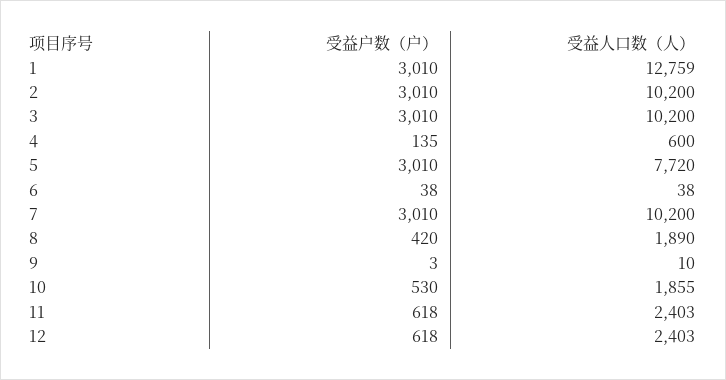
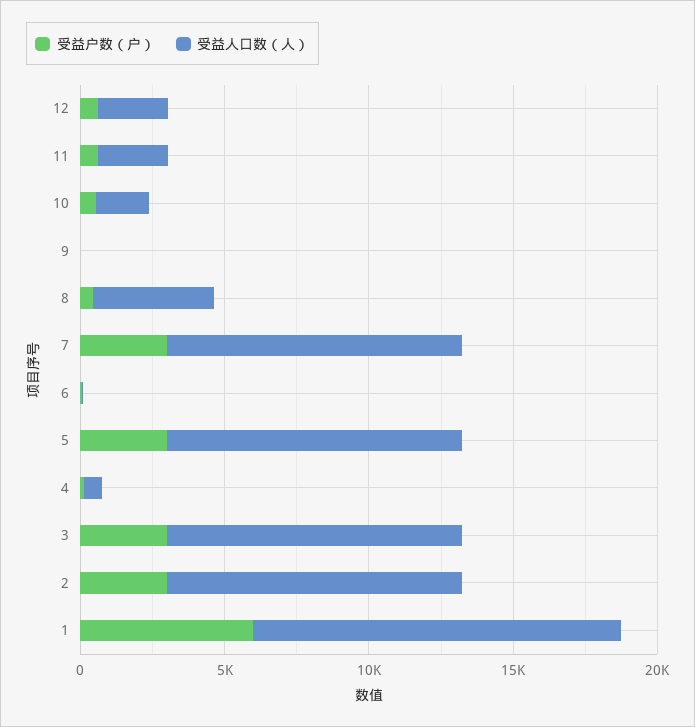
  {
    "受益户数（户）": {
-     "1": 3010,
+     "1": 6000,
      "2": 3010,
      "3": 3010,
      "4": 135,
      "5": 3010,
      "6": 38,
      "7": 3010,
      "8": 420,
      "9": 3,
      "10": 530,
      "11": 618,
      "12": 618
    },
    "受益人口数（人）": {
      "1": 12759,
      "2": 10200,
      "3": 10200,
      "4": 600,
-     "5": 7720,
+     "5": 10000,
      "6": 38,
      "7": 10200,
-     "8": 1890,
+     "8": 4000,
      "9": 10,
      "10": 1855,
      "11": 2403,
      "12": 2403
    }
  }

